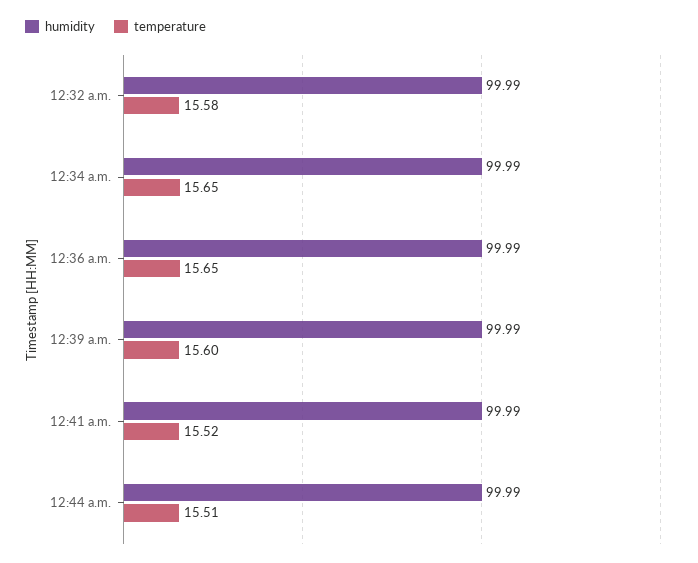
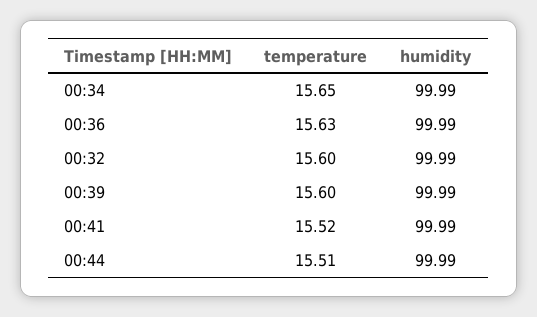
  {
    "humidity": {
      "12:32 a.m.": 99.99,
      "12:34 a.m.": 99.99,
      "12:36 a.m.": 99.99,
      "12:39 a.m.": 99.99,
      "12:41 a.m.": 99.99,
      "12:44 a.m.": 99.99
    },
    "temperature": {
-     "12:32 a.m.": 15.58,
+     "12:32 a.m.": 15.6,
      "12:34 a.m.": 15.65,
-     "12:36 a.m.": 15.65,
+     "12:36 a.m.": 15.63,
      "12:39 a.m.": 15.6,
      "12:41 a.m.": 15.52,
      "12:44 a.m.": 15.51
    }
  }

